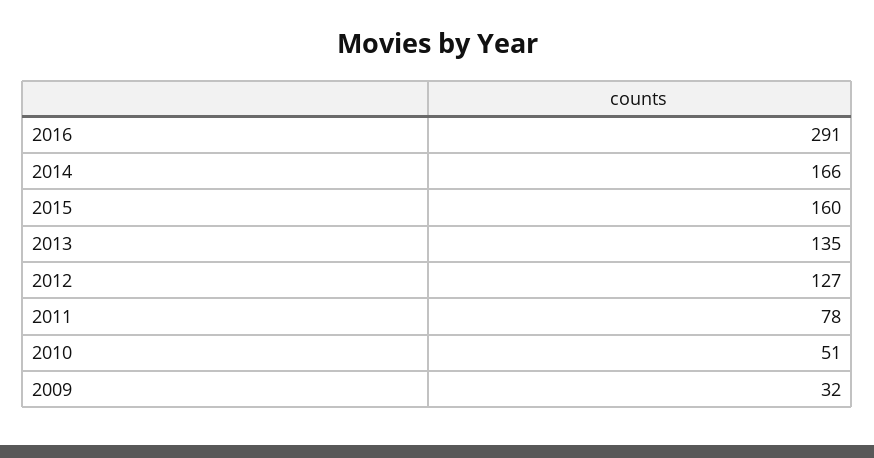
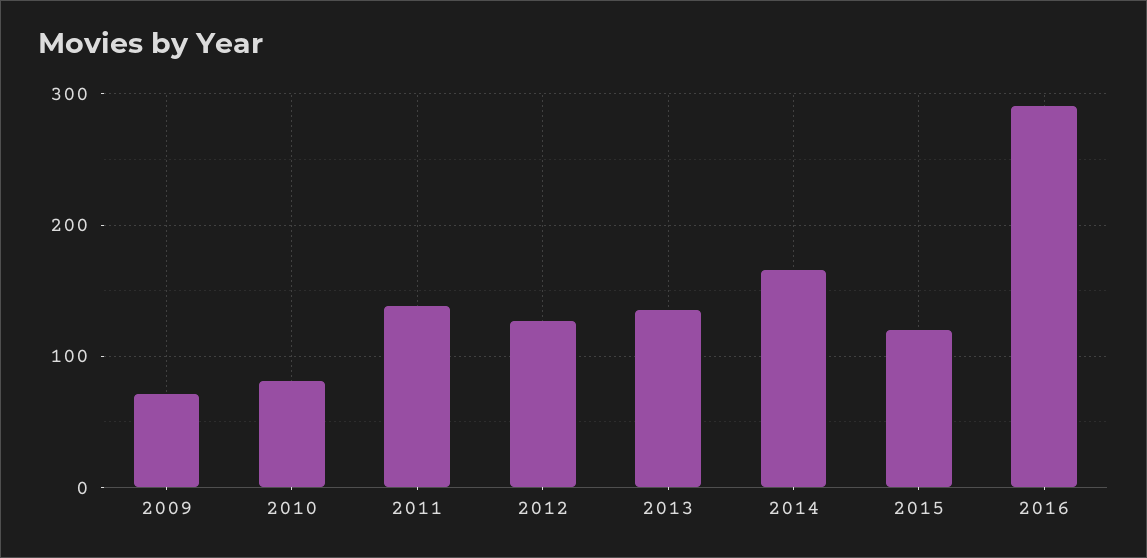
  {
    "2016": 291,
    "2014": 166,
-   "2015": 160,
+   "2015": 120,
    "2013": 135,
    "2012": 127,
-   "2011": 78,
+   "2011": 140,
-   "2010": 51,
+   "2010": 80,
-   "2009": 32
+   "2009": 70
  }

